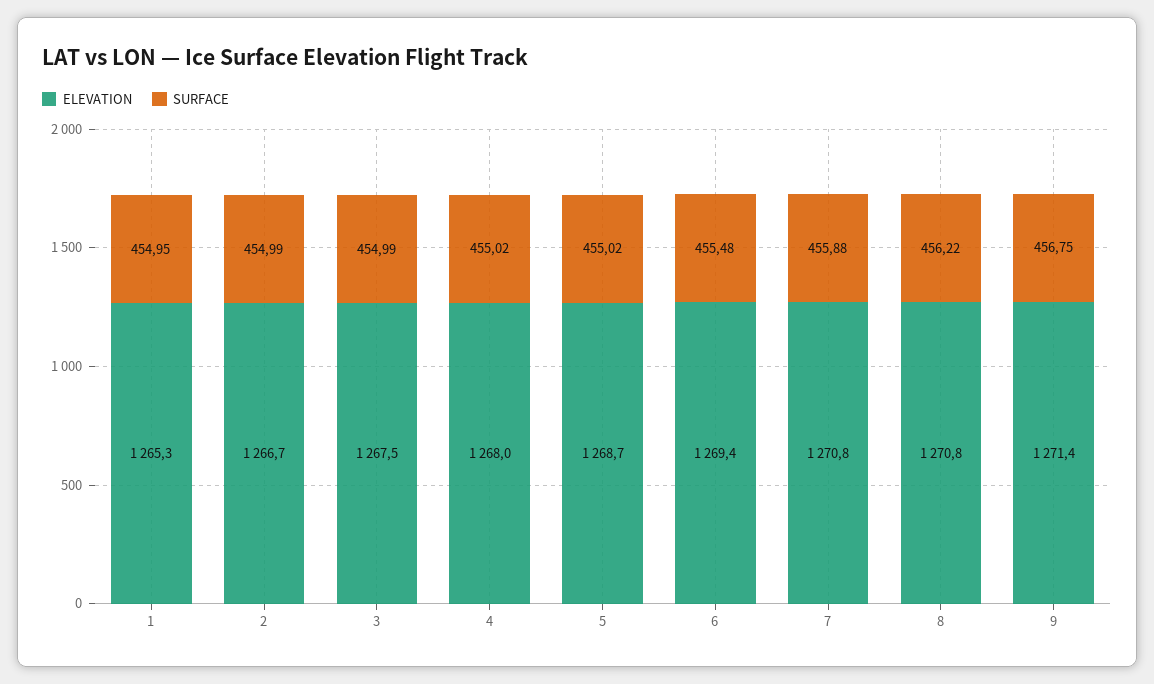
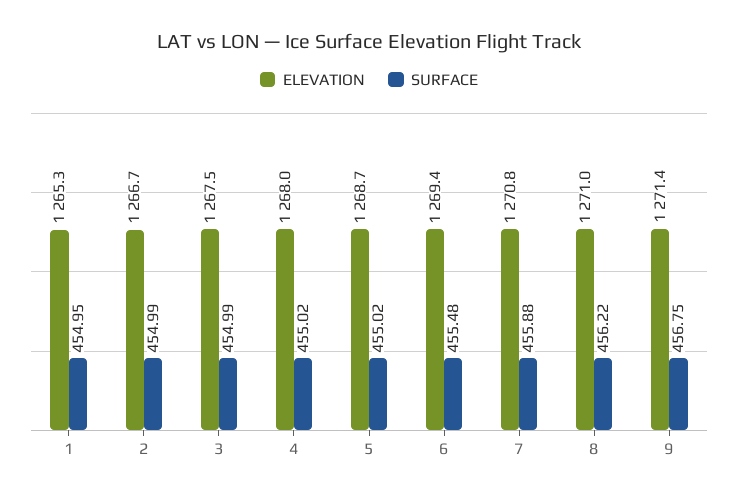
  {
    "ELEVATION": {
      "1": 1265.3,
      "2": 1266.7,
      "3": 1267.5,
      "4": 1268,
      "5": 1268.7,
      "6": 1269.4,
      "7": 1270.8,
-     "8": 1270.8,
+     "8": 1271,
      "9": 1271.4
    },
    "SURFACE": {
      "1": 454.95,
      "2": 454.99,
      "3": 454.99,
      "4": 455.02,
      "5": 455.02,
      "6": 455.48,
      "7": 455.88,
      "8": 456.22,
      "9": 456.75
    }
  }

